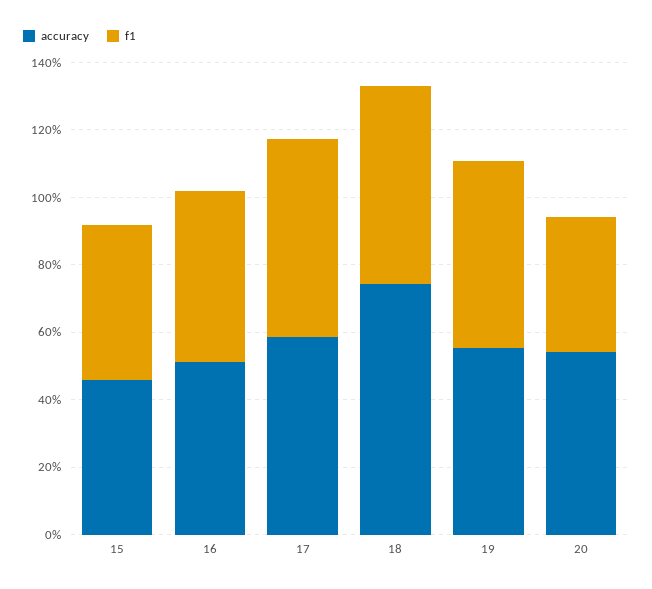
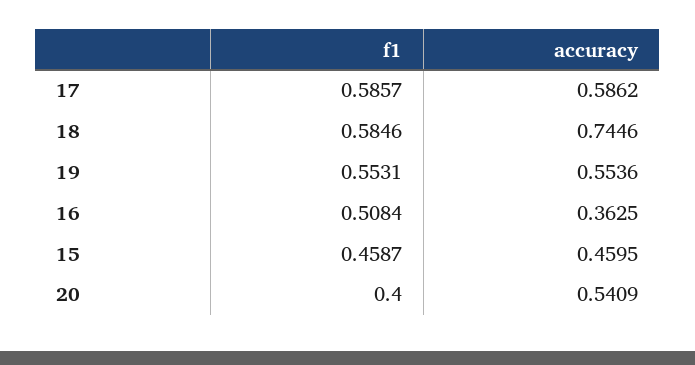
  {
    "accuracy": {
      "15": 0.4595,
-     "16": 0.5,
+     "16": 0.3625,
      "17": 0.5862,
      "18": 0.7446,
      "19": 0.5536,
      "20": 0.5409
    },
    "f1": {
      "15": 0.4587,
      "16": 0.5084,
      "17": 0.5857,
      "18": 0.5846,
      "19": 0.5531,
      "20": 0.4
    }
  }

